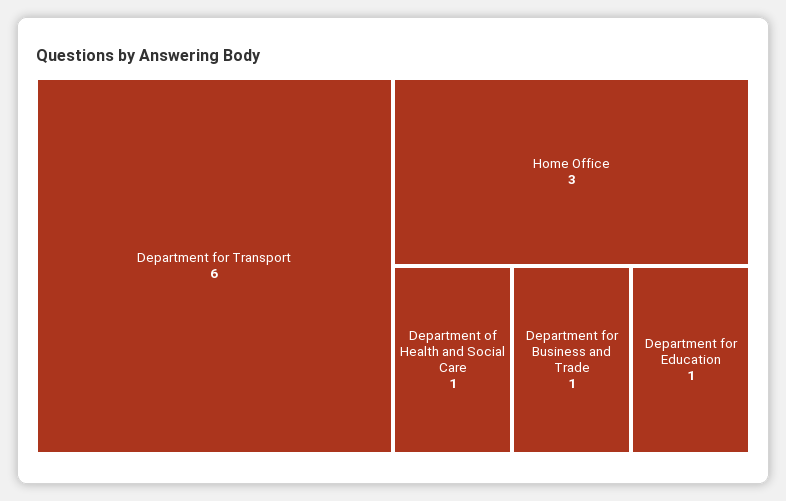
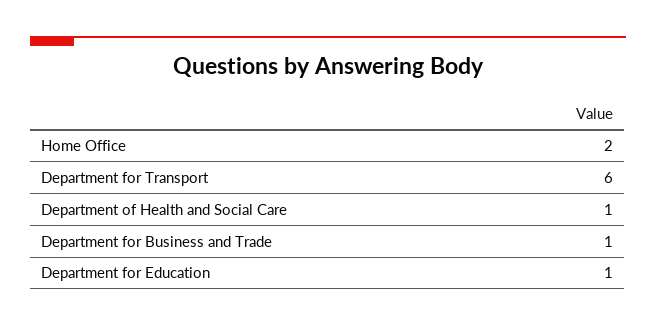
  {
    "Department for Transport": 6,
-   "Home Office": 3,
+   "Home Office": 2,
    "Department of Health and Social Care": 1,
    "Department for Business and Trade": 1,
    "Department for Education": 1
  }

